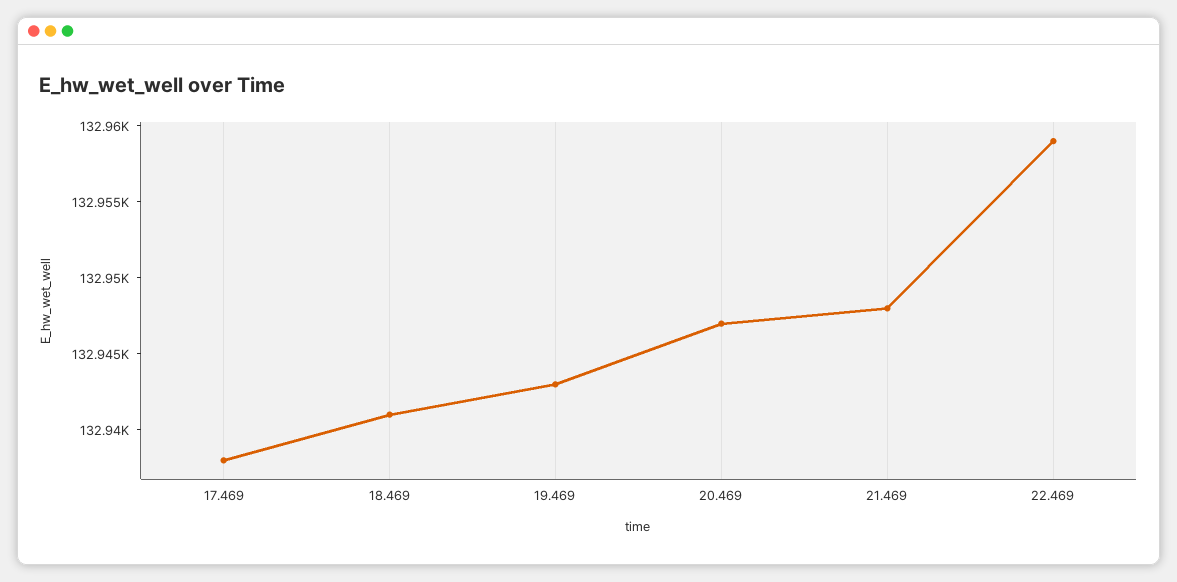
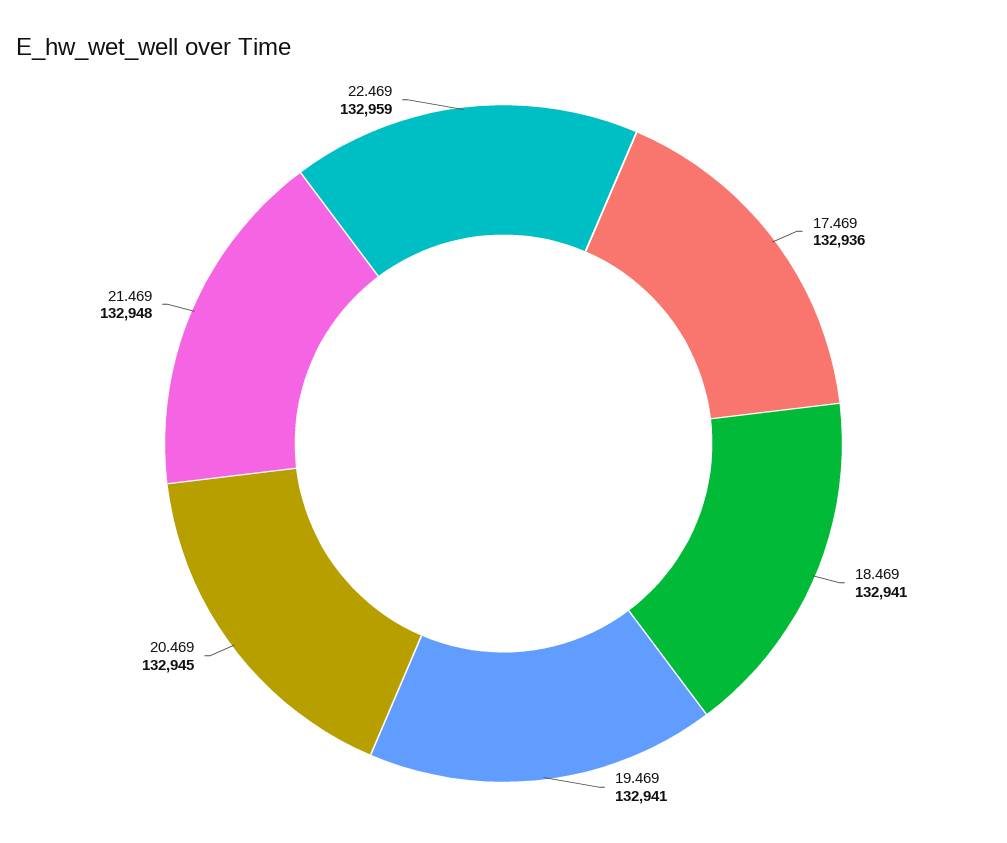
  {
-   "17.469": 132938,
+   "17.469": 132936,
    "18.469": 132941,
-   "19.469": 132943,
+   "19.469": 132941,
-   "20.469": 132947,
+   "20.469": 132945,
    "21.469": 132948,
    "22.469": 132959
  }

